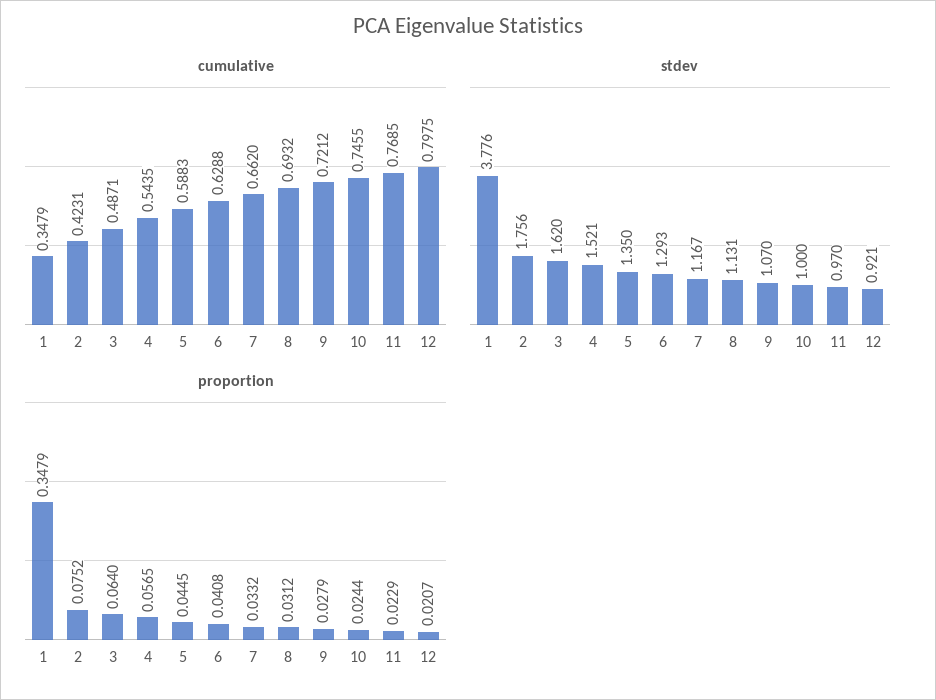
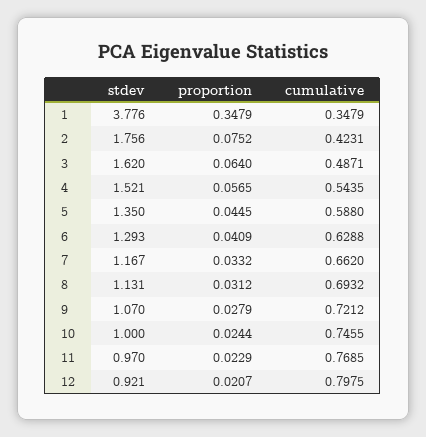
  {
    "cumulative": {
      "1": 0.3479,
      "2": 0.4231,
      "3": 0.4871,
      "4": 0.5435,
-     "5": 0.5883,
+     "5": 0.588,
      "6": 0.6288,
      "7": 0.662,
      "8": 0.6932,
      "9": 0.7212,
      "10": 0.7455,
      "11": 0.7685,
      "12": 0.7975
    },
    "stdev": {
      "1": 3.776,
      "2": 1.756,
      "3": 1.62,
      "4": 1.521,
      "5": 1.35,
      "6": 1.293,
      "7": 1.167,
      "8": 1.131,
      "9": 1.07,
      "10": 1,
      "11": 0.97,
      "12": 0.921
    },
    "proportion": {
      "1": 0.3479,
      "2": 0.0752,
      "3": 0.064,
      "4": 0.0565,
      "5": 0.0445,
-     "6": 0.0408,
+     "6": 0.0409,
      "7": 0.0332,
      "8": 0.0312,
      "9": 0.0279,
      "10": 0.0244,
      "11": 0.0229,
      "12": 0.0207
    }
  }

